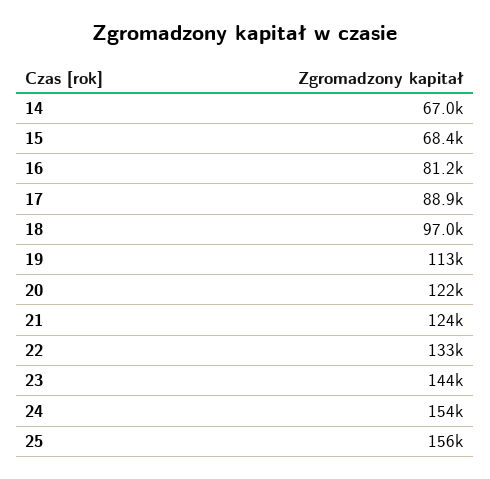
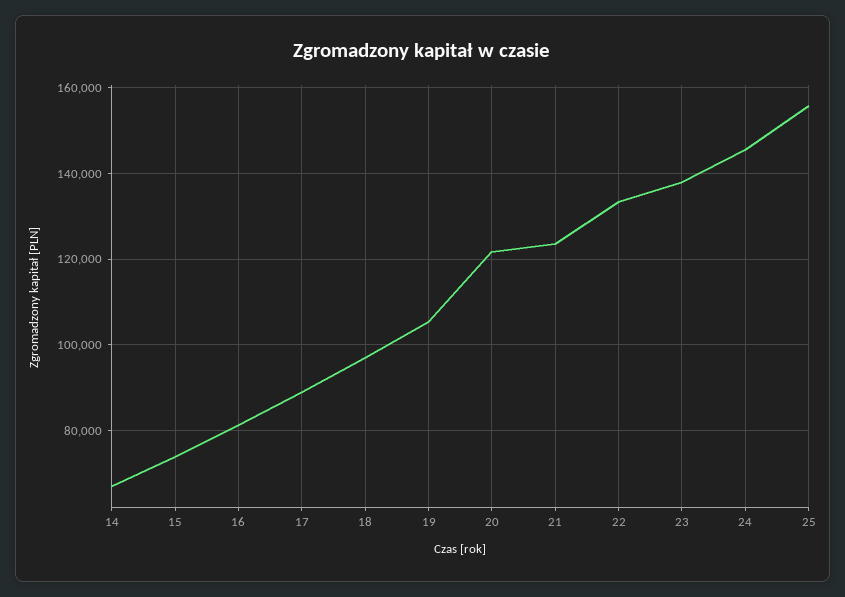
  {
    "14": 67000,
-   "15": 68400,
+   "15": 74000,
    "16": 81200,
    "17": 88900,
    "18": 97000,
-   "19": 113000,
+   "19": 106000,
    "20": 122000,
    "21": 124000,
    "22": 133000,
-   "23": 144000,
+   "23": 138000,
-   "24": 154000,
+   "24": 146000,
    "25": 156000
  }

